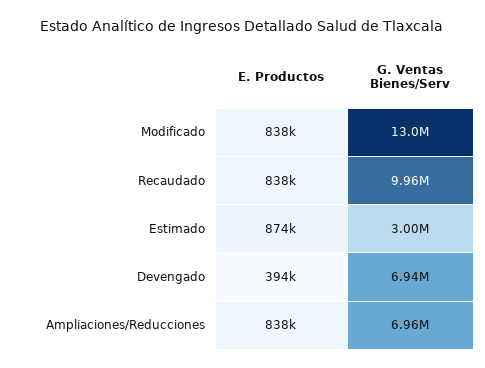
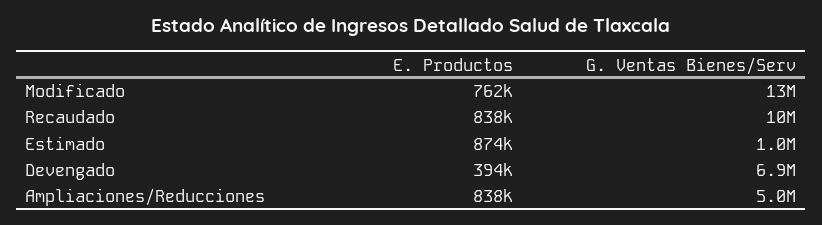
  {
    "E. Productos": {
-     "Modificado": 838000,
+     "Modificado": 762000,
      "Recaudado": 838000,
      "Estimado": 874000,
      "Devengado": 394000,
      "Ampliaciones/Reducciones": 838000
    },
    "G. Ventas Bienes/Serv": {
      "Modificado": 13000000,
      "Recaudado": 9960000,
-     "Estimado": 3000000,
+     "Estimado": 1000000,
      "Devengado": 6940000,
-     "Ampliaciones/Reducciones": 6960000
+     "Ampliaciones/Reducciones": 5000000
    }
  }

